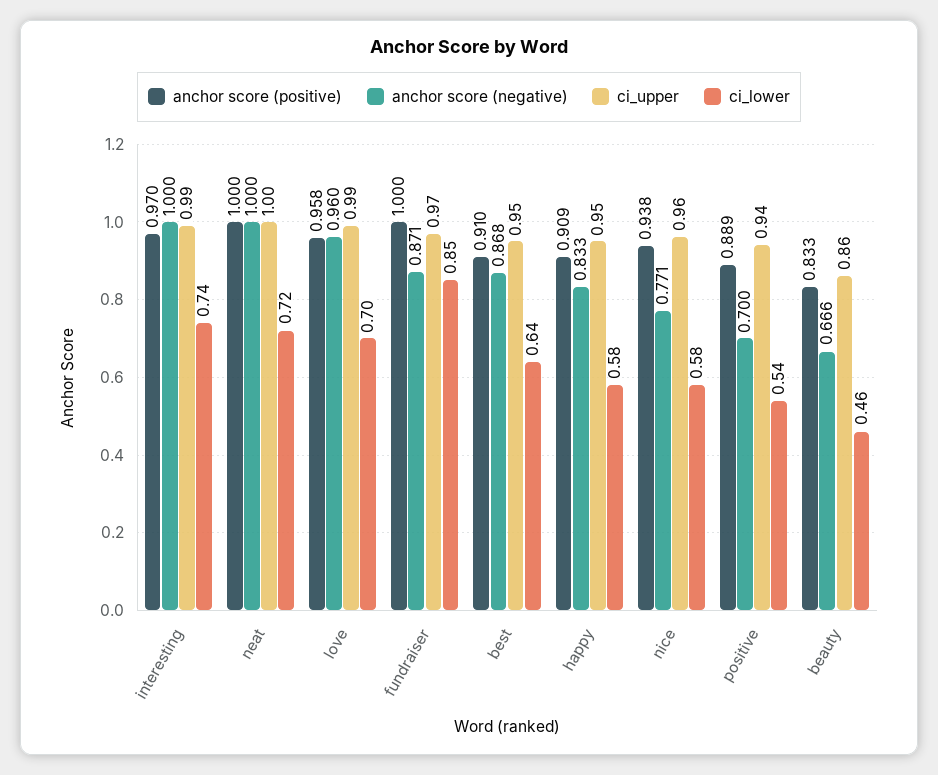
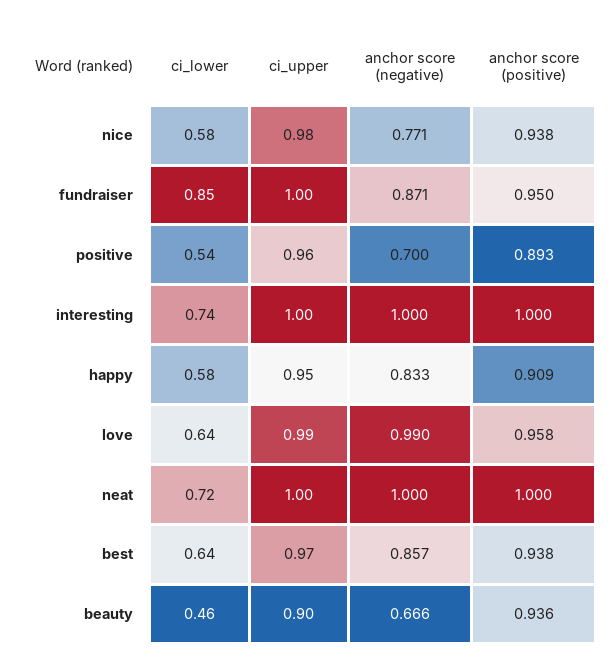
  {
    "anchor score (positive)": {
-     "interesting": 0.97,
+     "interesting": 1,
      "neat": 1,
      "love": 0.958,
-     "fundraiser": 1,
+     "fundraiser": 0.95,
-     "best": 0.91,
+     "best": 0.938,
      "happy": 0.909,
      "nice": 0.938,
-     "positive": 0.889,
+     "positive": 0.893,
-     "beauty": 0.833
+     "beauty": 0.936
    },
    "anchor score (negative)": {
      "interesting": 1,
      "neat": 1,
-     "love": 0.96,
+     "love": 0.99,
      "fundraiser": 0.871,
-     "best": 0.868,
+     "best": 0.857,
      "happy": 0.833,
      "nice": 0.771,
      "positive": 0.7,
      "beauty": 0.666
    },
    "ci_upper": {
-     "interesting": 0.99,
+     "interesting": 1,
      "neat": 1,
      "love": 0.99,
-     "fundraiser": 0.97,
+     "fundraiser": 1,
-     "best": 0.95,
+     "best": 0.97,
      "happy": 0.95,
-     "nice": 0.96,
+     "nice": 0.98,
-     "positive": 0.94,
+     "positive": 0.96,
-     "beauty": 0.86
+     "beauty": 0.9
    },
    "ci_lower": {
      "interesting": 0.74,
      "neat": 0.72,
-     "love": 0.7,
+     "love": 0.64,
      "fundraiser": 0.85,
      "best": 0.64,
      "happy": 0.58,
      "nice": 0.58,
      "positive": 0.54,
      "beauty": 0.46
    }
  }

